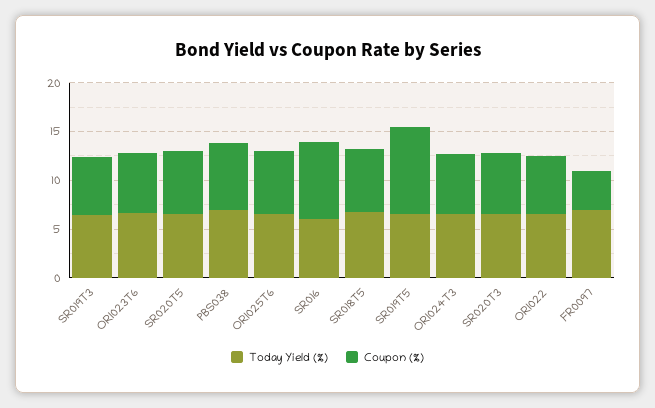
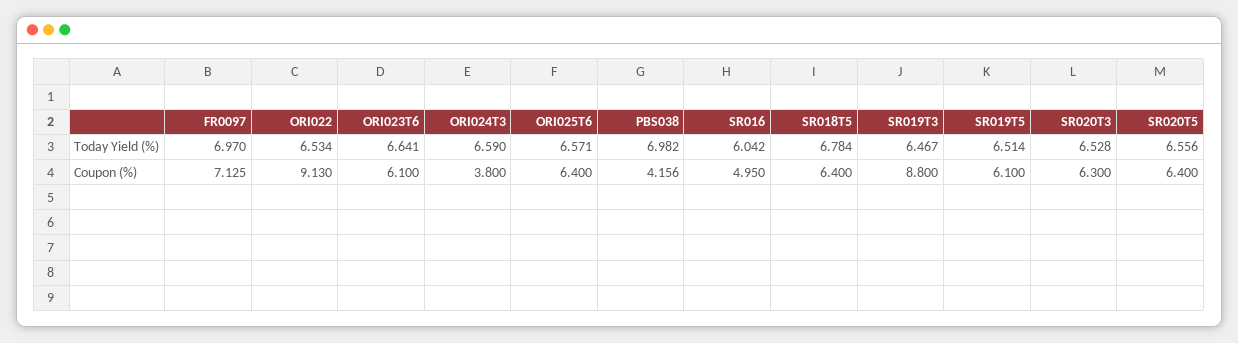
  {
    "Today Yield (%)": {
      "SR019T3": 6.467,
      "ORI023T6": 6.641,
      "SR020T5": 6.556,
      "PBS038": 6.982,
      "ORI025T6": 6.571,
      "SR016": 6.042,
      "SR018T5": 6.784,
      "SR019T5": 6.514,
      "ORI024T3": 6.59,
      "SR020T3": 6.528,
      "ORI022": 6.534,
      "FR0097": 6.97
    },
    "Coupon (%)": {
-     "SR019T3": 6,
+     "SR019T3": 8.8,
      "ORI023T6": 6.1,
      "SR020T5": 6.4,
-     "PBS038": 7,
+     "PBS038": 4.156,
      "ORI025T6": 6.4,
-     "SR016": 8,
+     "SR016": 4.95,
      "SR018T5": 6.4,
-     "SR019T5": 9,
+     "SR019T5": 6.1,
-     "ORI024T3": 6,
+     "ORI024T3": 3.8,
      "SR020T3": 6.3,
-     "ORI022": 6,
+     "ORI022": 9.13,
-     "FR0097": 4
+     "FR0097": 7.125
    }
  }

